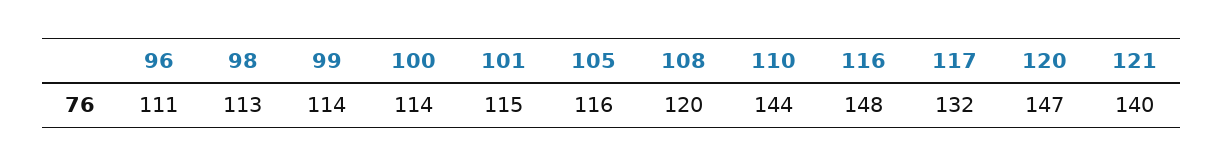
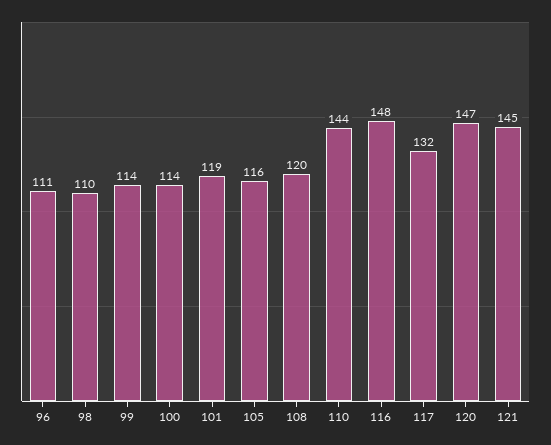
  {
    "96": 111,
-   "98": 113,
+   "98": 110,
    "99": 114,
    "100": 114,
-   "101": 115,
+   "101": 119,
    "105": 116,
    "108": 120,
    "110": 144,
    "116": 148,
    "117": 132,
    "120": 147,
-   "121": 140
+   "121": 145
  }

